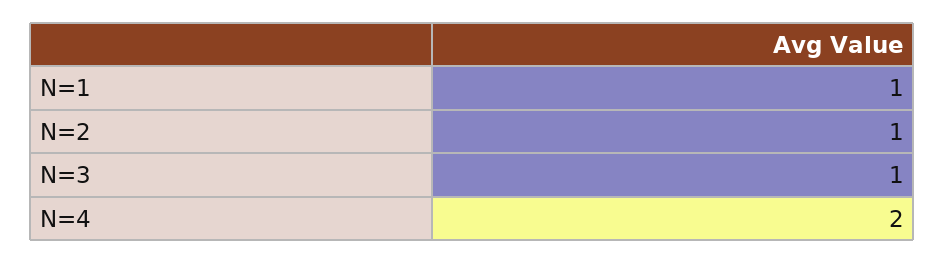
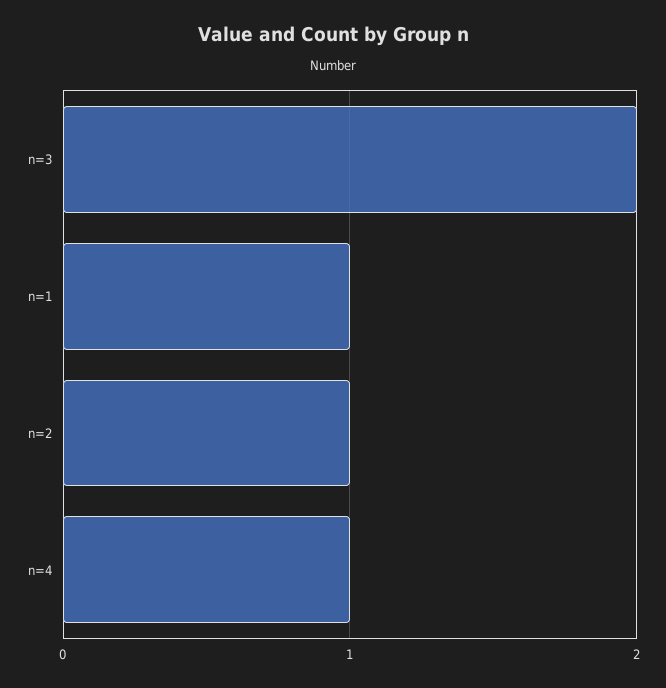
  {
    "N=1": 1,
    "N=2": 1,
-   "N=3": 1,
+   "N=3": 2,
-   "N=4": 2
+   "N=4": 1
  }

